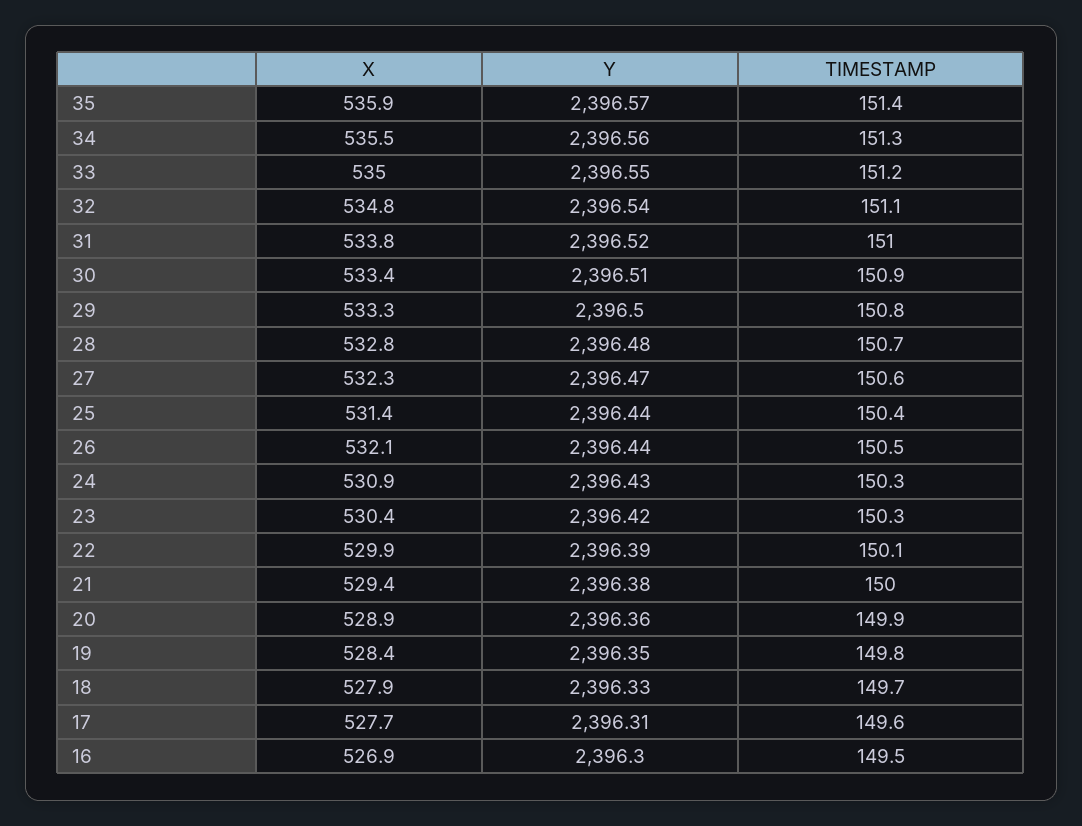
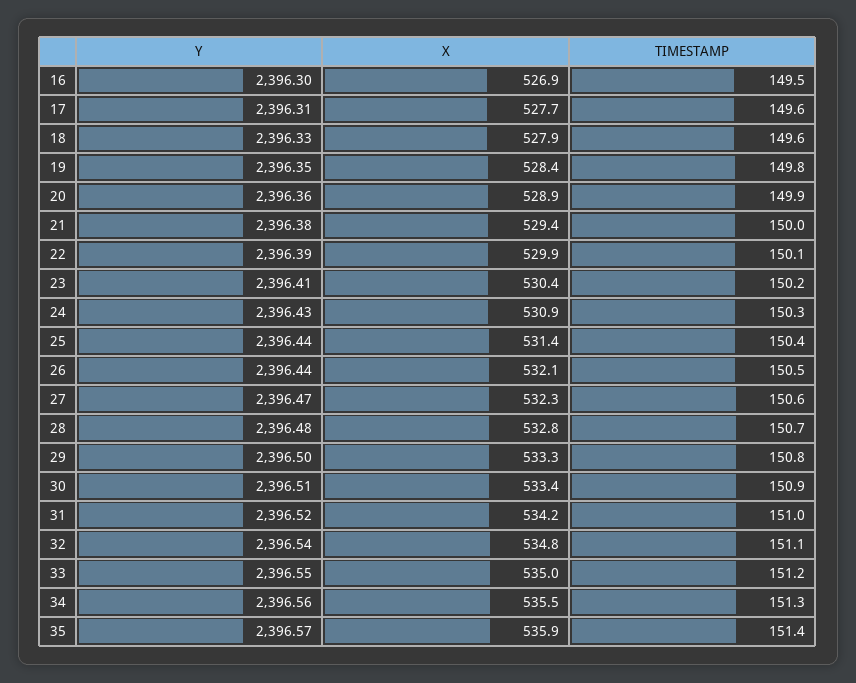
  {
    "X": {
      "35": 535.9,
      "34": 535.5,
      "33": 535,
      "32": 534.8,
-     "31": 533.8,
+     "31": 534.2,
      "30": 533.4,
      "29": 533.3,
      "28": 532.8,
      "27": 532.3,
      "25": 531.4,
      "26": 532.1,
      "24": 530.9,
      "23": 530.4,
      "22": 529.9,
      "21": 529.4,
      "20": 528.9,
      "19": 528.4,
      "18": 527.9,
      "17": 527.7,
      "16": 526.9
    },
    "Y": {
      "35": 2396.57,
      "34": 2396.56,
      "33": 2396.55,
      "32": 2396.54,
      "31": 2396.52,
      "30": 2396.51,
      "29": 2396.5,
      "28": 2396.48,
      "27": 2396.47,
      "25": 2396.44,
      "26": 2396.44,
      "24": 2396.43,
-     "23": 2396.42,
+     "23": 2396.41,
      "22": 2396.39,
      "21": 2396.38,
      "20": 2396.36,
      "19": 2396.35,
      "18": 2396.33,
      "17": 2396.31,
      "16": 2396.3
    },
    "TIMESTAMP": {
      "35": 151.4,
      "34": 151.3,
      "33": 151.2,
      "32": 151.1,
      "31": 151,
      "30": 150.9,
      "29": 150.8,
      "28": 150.7,
      "27": 150.6,
      "25": 150.4,
      "26": 150.5,
      "24": 150.3,
-     "23": 150.3,
+     "23": 150.2,
      "22": 150.1,
      "21": 150,
      "20": 149.9,
      "19": 149.8,
-     "18": 149.7,
+     "18": 149.6,
      "17": 149.6,
      "16": 149.5
    }
  }

